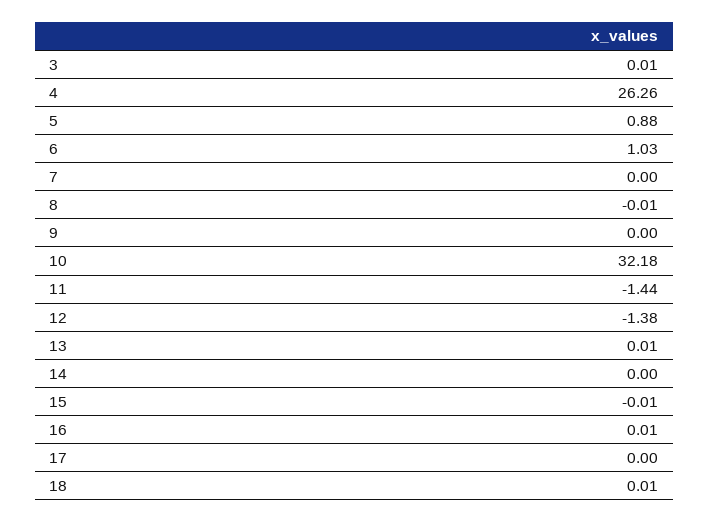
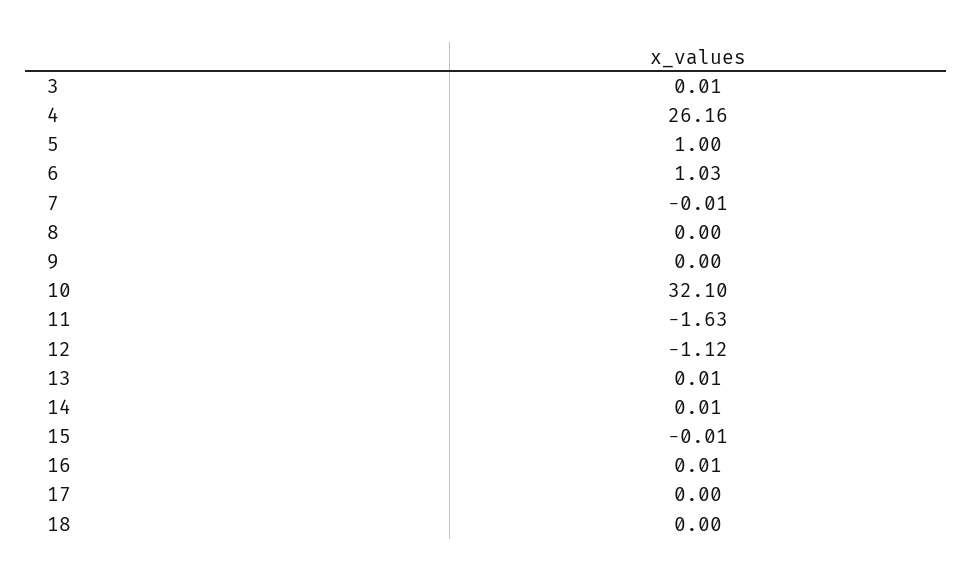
  {
    "3": 0.01,
-   "4": 26.26,
+   "4": 26.16,
-   "5": 0.88,
+   "5": 1,
    "6": 1.03,
-   "7": 0,
+   "7": -0.01,
-   "8": -0.01,
+   "8": 0,
    "9": 0,
-   "10": 32.18,
+   "10": 32.1,
-   "11": -1.44,
+   "11": -1.63,
-   "12": -1.38,
+   "12": -1.12,
    "13": 0.01,
-   "14": 0,
+   "14": 0.01,
    "15": -0.01,
    "16": 0.01,
    "17": 0,
-   "18": 0.01
+   "18": 0
  }

